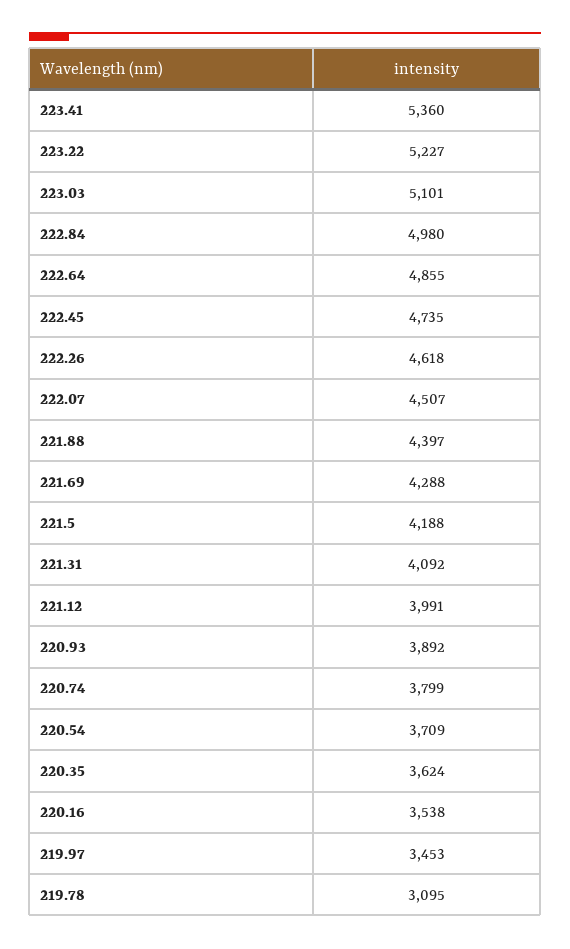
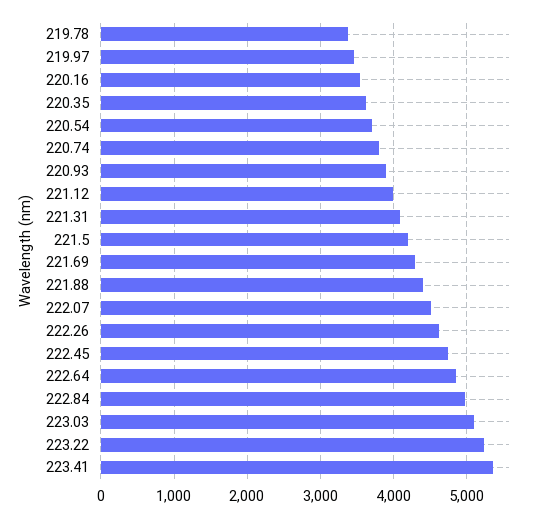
  {
    "223.41": 5360,
    "223.22": 5227,
    "223.03": 5101,
    "222.84": 4980,
    "222.64": 4855,
    "222.45": 4735,
    "222.26": 4618,
    "222.07": 4507,
    "221.88": 4397,
    "221.69": 4288,
    "221.5": 4188,
    "221.31": 4092,
    "221.12": 3991,
    "220.93": 3892,
    "220.74": 3799,
    "220.54": 3709,
    "220.35": 3624,
    "220.16": 3538,
    "219.97": 3453,
-   "219.78": 3095
+   "219.78": 3400
  }

